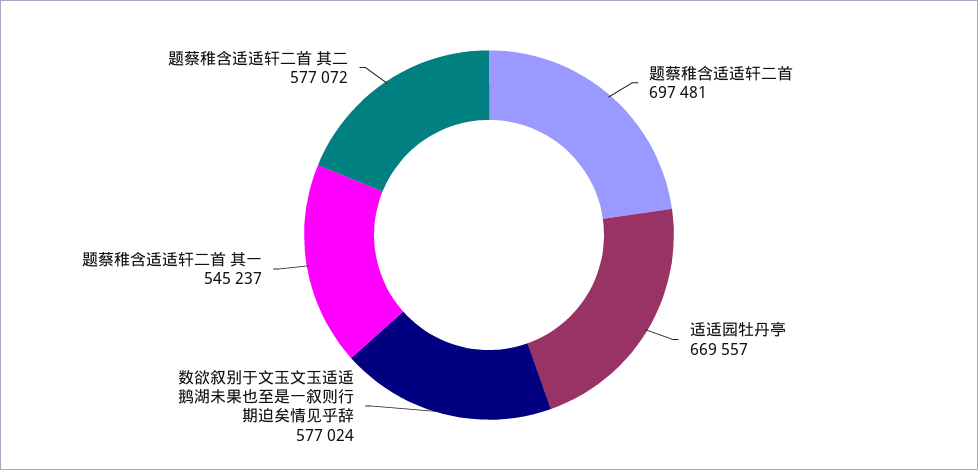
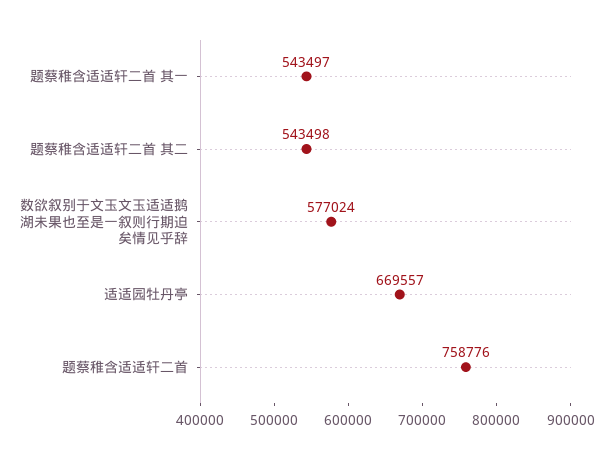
  {
-   "题蔡稚含适适轩二首": 697481,
+   "题蔡稚含适适轩二首": 758776,
    "适适园牡丹亭": 669557,
    "数欲叙别于文玉文玉适适鹅湖未果也至是一叙则行期迫矣情见乎辞": 577024,
-   "题蔡稚含适适轩二首 其一": 545237,
+   "题蔡稚含适适轩二首 其一": 543497,
-   "题蔡稚含适适轩二首 其二": 577072
+   "题蔡稚含适适轩二首 其二": 543498
  }

